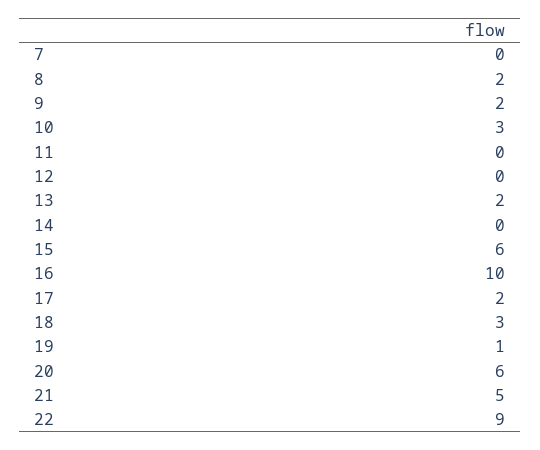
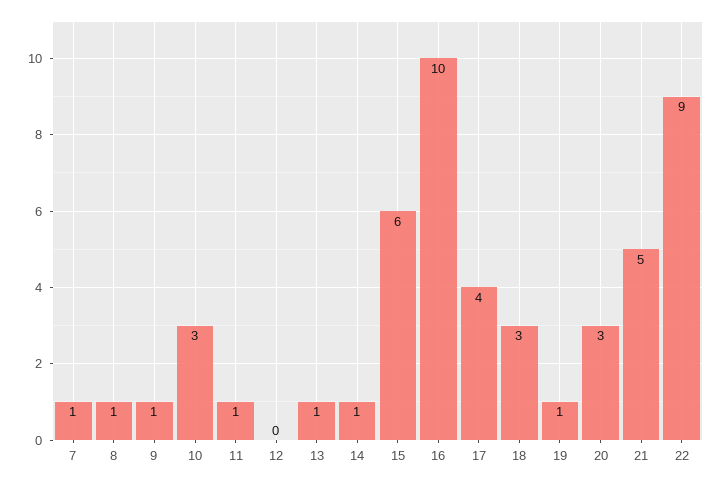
  {
-   "7": 0,
+   "7": 1,
-   "8": 2,
+   "8": 1,
-   "9": 2,
+   "9": 1,
    "10": 3,
-   "11": 0,
+   "11": 1,
    "12": 0,
-   "13": 2,
+   "13": 1,
-   "14": 0,
+   "14": 1,
    "15": 6,
    "16": 10,
-   "17": 2,
+   "17": 4,
    "18": 3,
    "19": 1,
-   "20": 6,
+   "20": 3,
    "21": 5,
    "22": 9
  }

